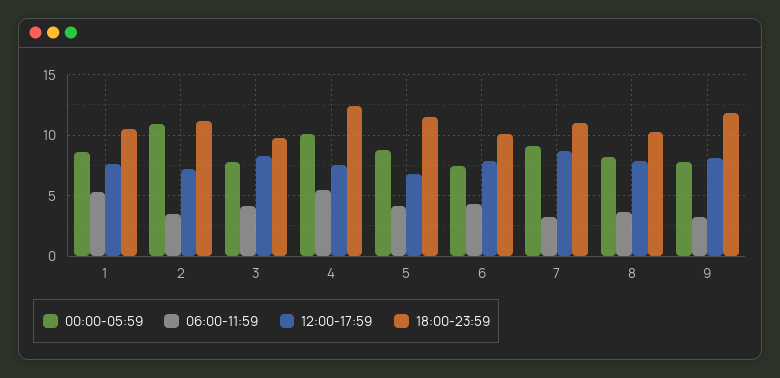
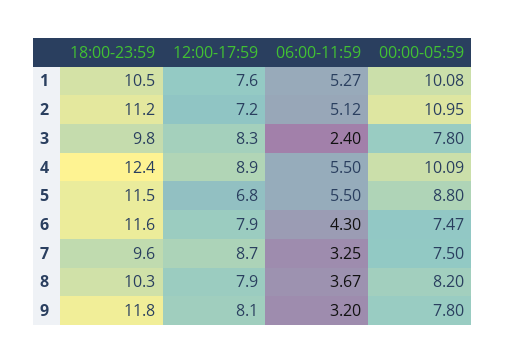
  {
    "00:00-05:59": {
-     "1": 8.5,
+     "1": 10.08,
      "2": 10.95,
      "3": 7.8,
      "4": 10.09,
      "5": 8.8,
      "6": 7.47,
-     "7": 9,
+     "7": 7.5,
      "8": 8.2,
      "9": 7.8
    },
    "06:00-11:59": {
      "1": 5.27,
-     "2": 3.5,
+     "2": 5.12,
-     "3": 4,
+     "3": 2.4,
      "4": 5.5,
-     "5": 4,
+     "5": 5.5,
      "6": 4.3,
      "7": 3.25,
      "8": 3.67,
      "9": 3.2
    },
    "12:00-17:59": {
      "1": 7.6,
      "2": 7.2,
      "3": 8.3,
-     "4": 7.5,
+     "4": 8.9,
      "5": 6.8,
      "6": 7.9,
      "7": 8.7,
      "8": 7.9,
      "9": 8.1
    },
    "18:00-23:59": {
      "1": 10.5,
      "2": 11.2,
      "3": 9.8,
      "4": 12.4,
      "5": 11.5,
-     "6": 10,
+     "6": 11.6,
-     "7": 11,
+     "7": 9.6,
      "8": 10.3,
      "9": 11.8
    }
  }

